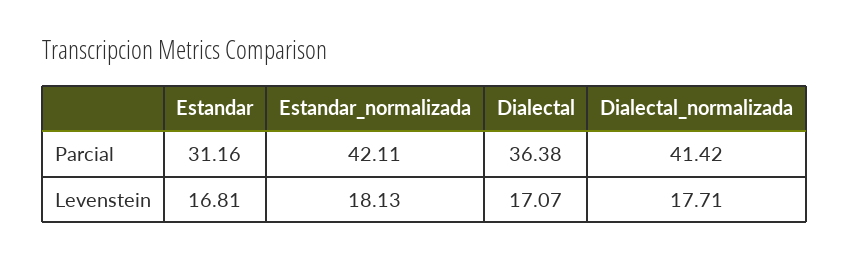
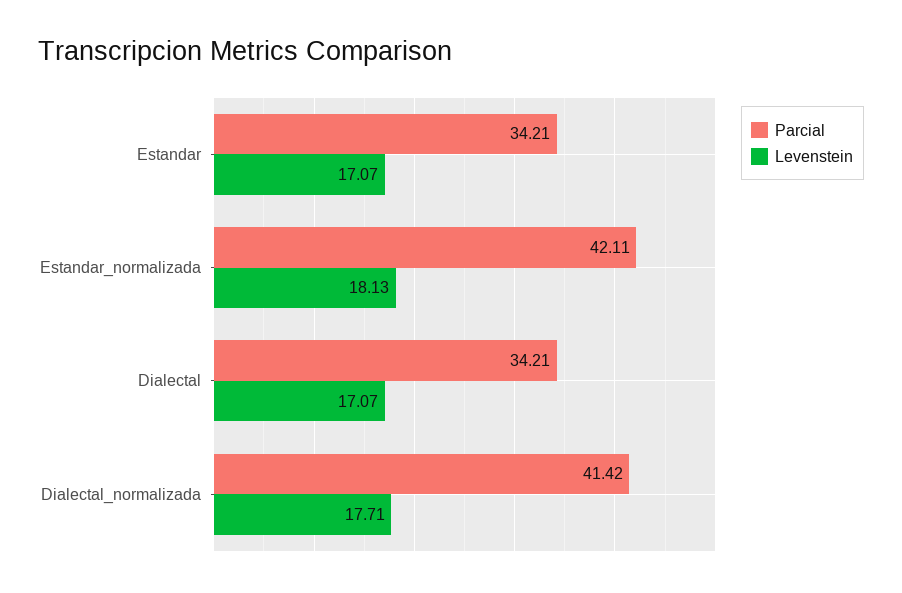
  {
    "Parcial": {
-     "Estandar": 31.16,
+     "Estandar": 34.21,
      "Estandar_normalizada": 42.11,
-     "Dialectal": 36.38,
+     "Dialectal": 34.21,
      "Dialectal_normalizada": 41.42
    },
    "Levenstein": {
-     "Estandar": 16.81,
+     "Estandar": 17.07,
      "Estandar_normalizada": 18.13,
      "Dialectal": 17.07,
      "Dialectal_normalizada": 17.71
    }
  }

